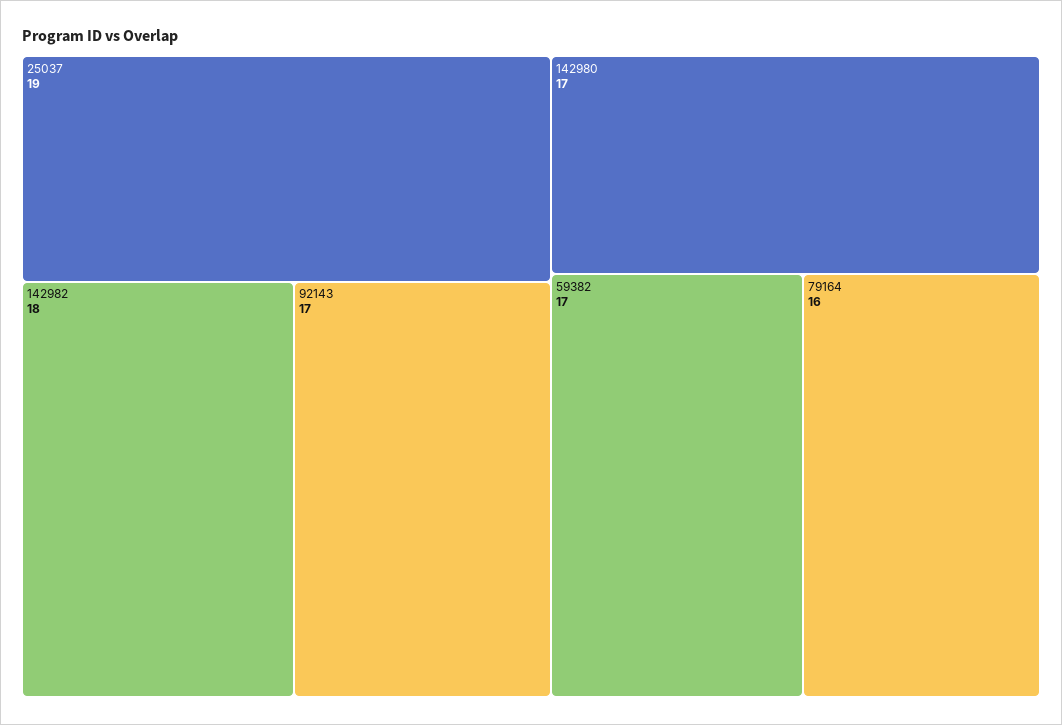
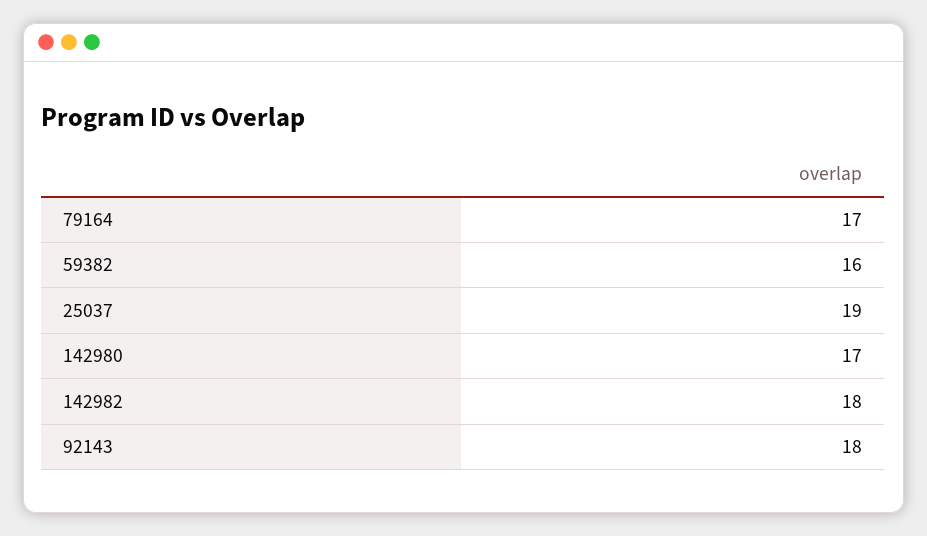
  {
    "25037": 19,
    "142982": 18,
-   "92143": 17,
+   "92143": 18,
    "142980": 17,
-   "59382": 17,
+   "59382": 16,
-   "79164": 16
+   "79164": 17
  }

